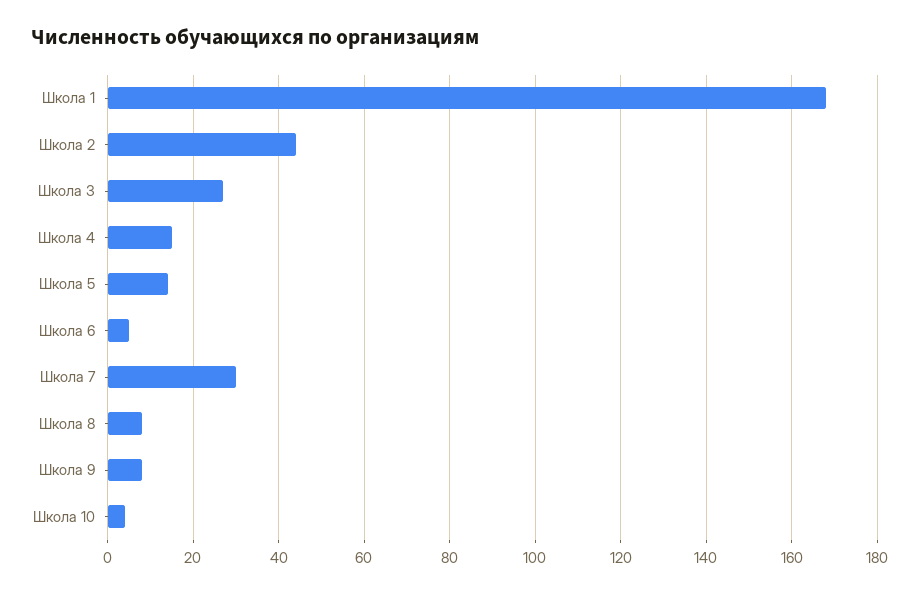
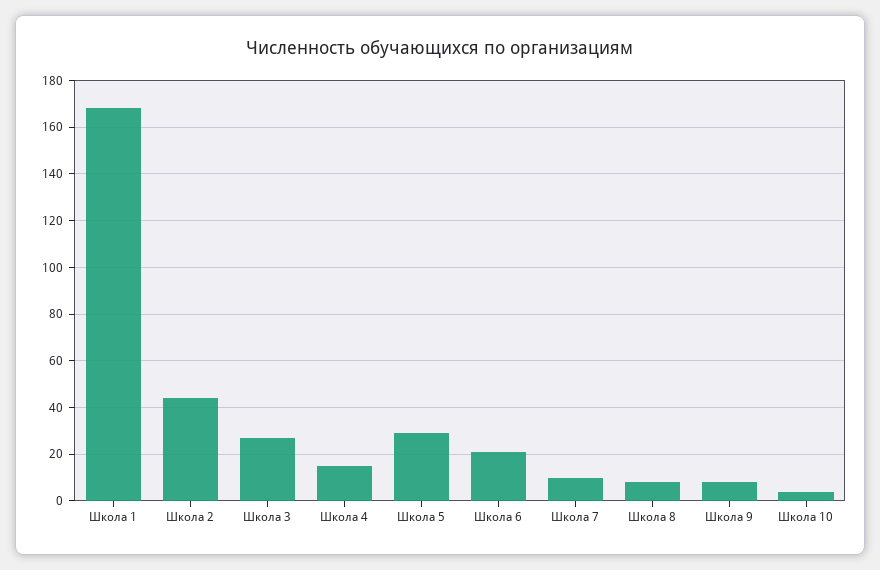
  {
    "Школа 1": 170,
    "Школа 2": 45,
    "Школа 3": 25,
    "Школа 4": 15,
-   "Школа 5": 15,
+   "Школа 5": 30,
-   "Школа 6": 5,
+   "Школа 6": 20,
-   "Школа 7": 30,
+   "Школа 7": 10,
    "Школа 8": 10,
    "Школа 9": 10,
    "Школа 10": 5
  }

